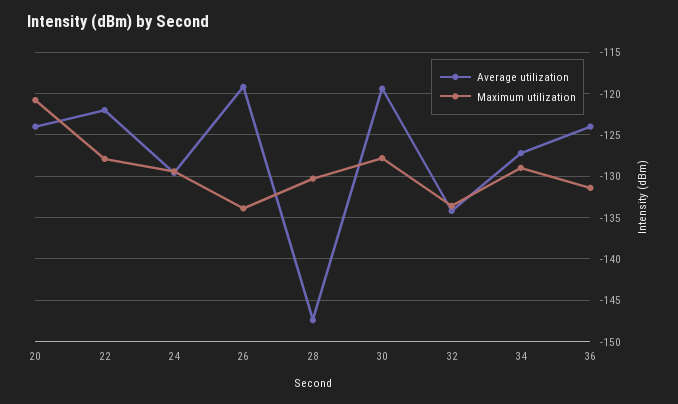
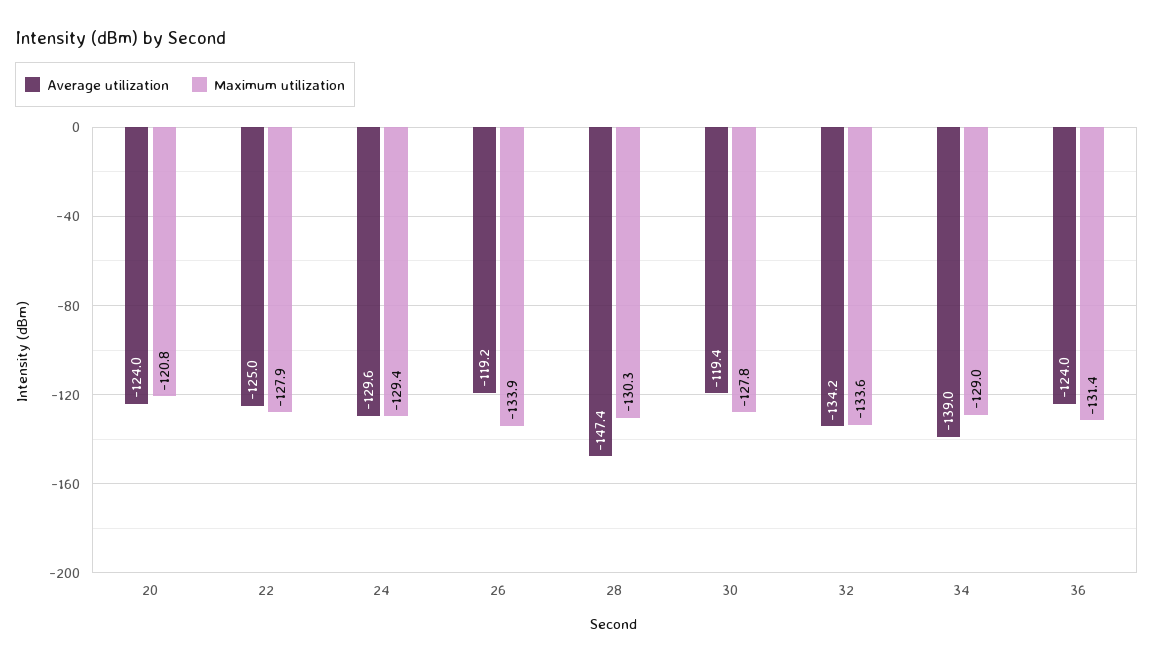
  {
    "Average utilization": {
      "20": -124,
-     "22": -122,
+     "22": -125,
      "24": -129.6,
      "26": -119.2,
      "28": -147.4,
      "30": -119.4,
      "32": -134.2,
-     "34": -127,
+     "34": -139,
      "36": -124
    },
    "Maximum utilization": {
      "20": -120.8,
      "22": -127.9,
      "24": -129.4,
      "26": -133.9,
      "28": -130.3,
      "30": -127.8,
      "32": -133.6,
      "34": -129,
      "36": -131.4
    }
  }

